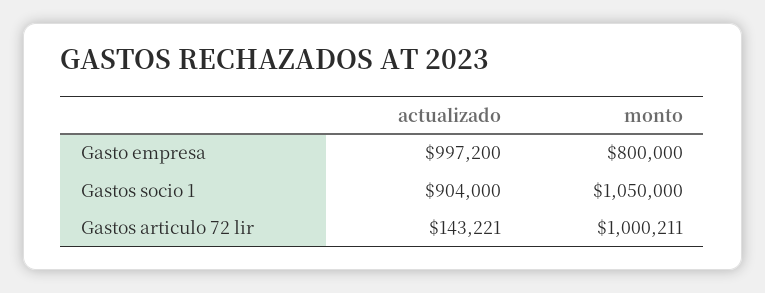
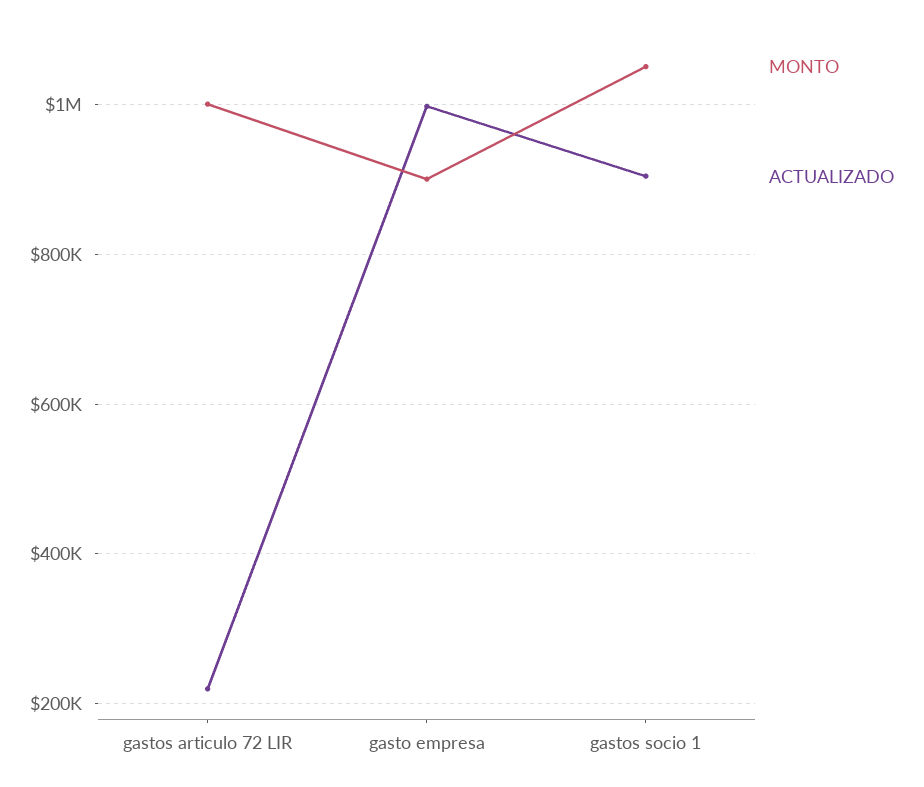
  {
    "actualizado": {
      "Gasto empresa": 997200,
      "Gastos socio 1": 904000,
-     "Gastos articulo 72 lir": 143221
+     "Gastos articulo 72 lir": 220000
    },
    "monto": {
-     "Gasto empresa": 800000,
+     "Gasto empresa": 900000,
      "Gastos socio 1": 1050000,
      "Gastos articulo 72 lir": 1000211
    }
  }

